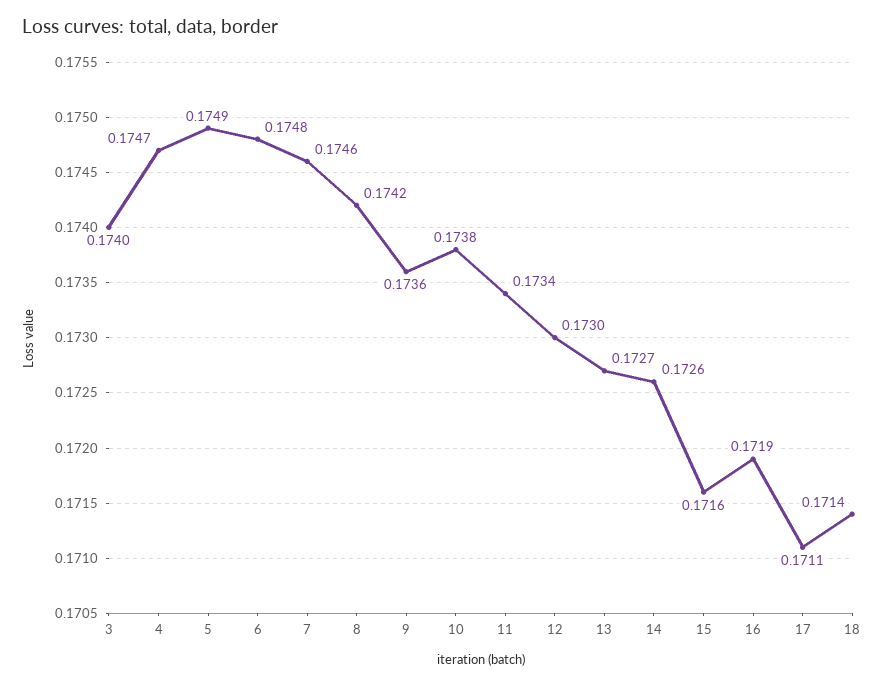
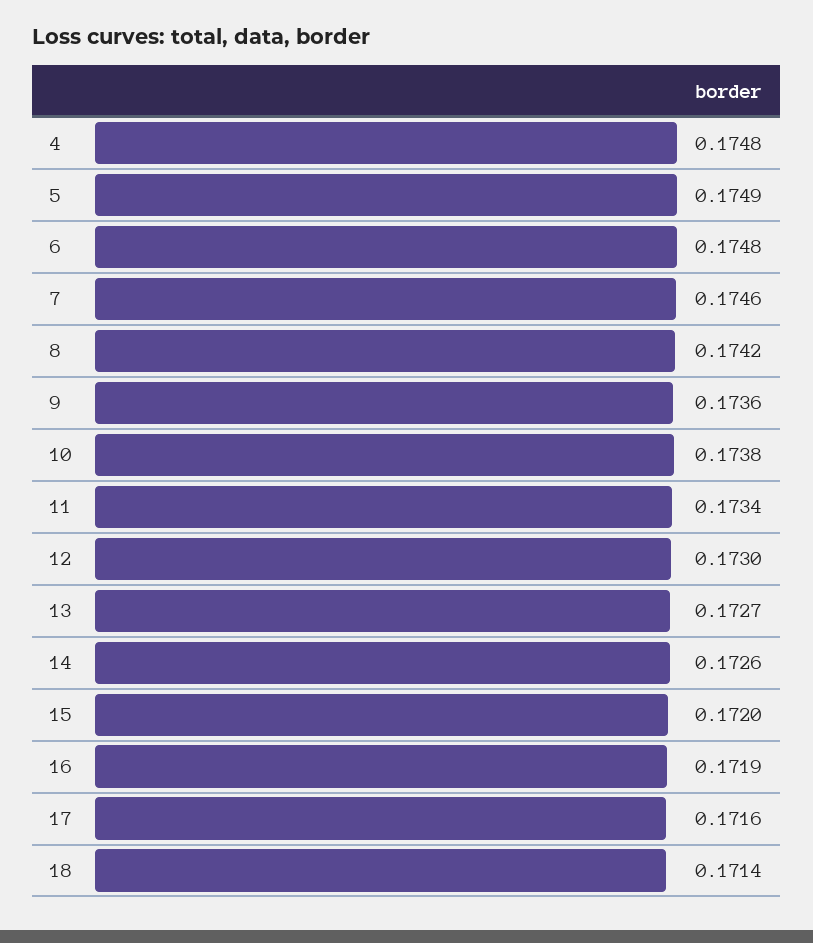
  {
-   "3": 0.174,
-   "4": 0.1747,
+   "4": 0.1748,
    "5": 0.1749,
    "6": 0.1748,
    "7": 0.1746,
    "8": 0.1742,
    "9": 0.1736,
    "10": 0.1738,
    "11": 0.1734,
    "12": 0.173,
    "13": 0.1727,
    "14": 0.1726,
-   "15": 0.1716,
+   "15": 0.172,
    "16": 0.1719,
-   "17": 0.1711,
+   "17": 0.1716,
    "18": 0.1714
  }

